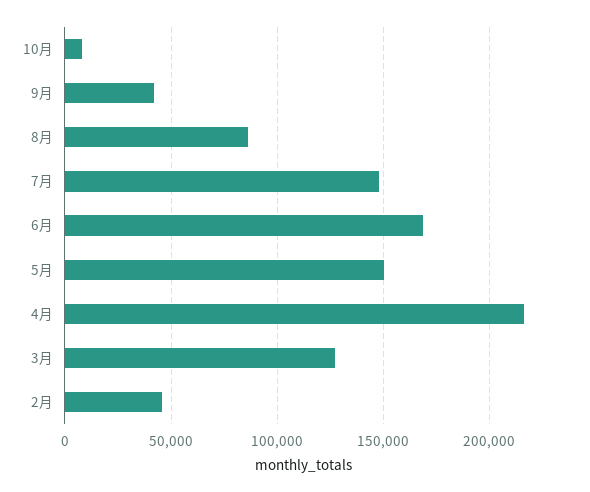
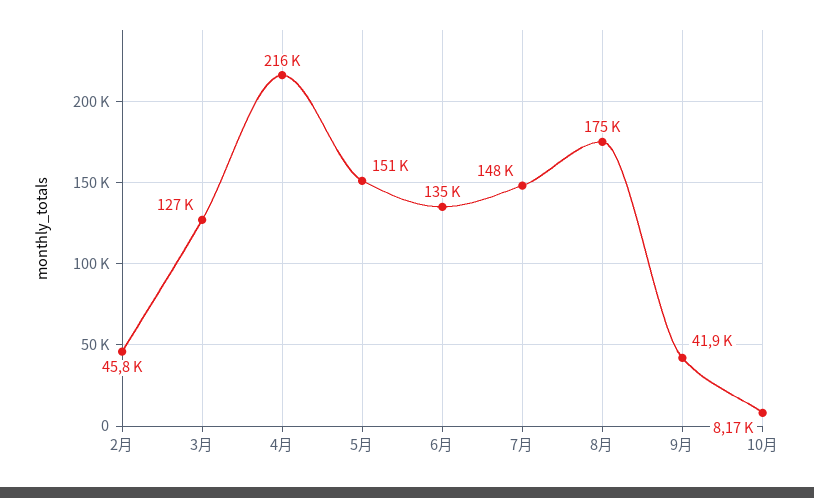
  {
    "10月": 8170,
    "9月": 41900,
-   "8月": 85000,
+   "8月": 175000,
    "7月": 148000,
-   "6月": 170000,
+   "6月": 135000,
    "5月": 151000,
    "4月": 216000,
    "3月": 127000,
    "2月": 45800
  }

